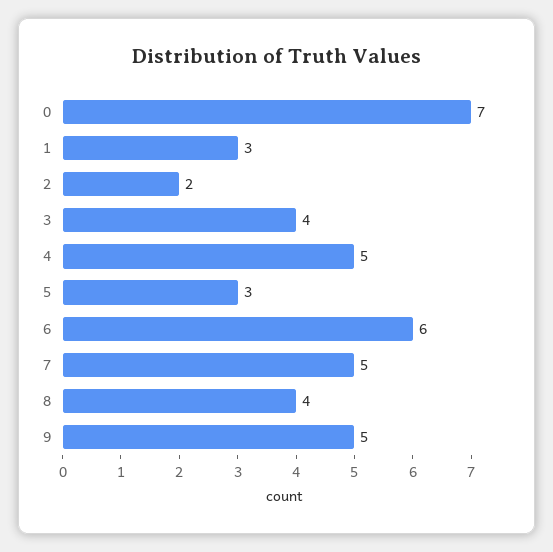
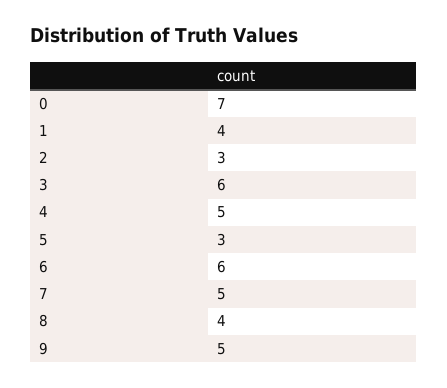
  {
    "0": 7,
-   "1": 3,
+   "1": 4,
-   "2": 2,
+   "2": 3,
-   "3": 4,
+   "3": 6,
    "4": 5,
    "5": 3,
    "6": 6,
    "7": 5,
    "8": 4,
    "9": 5
  }

